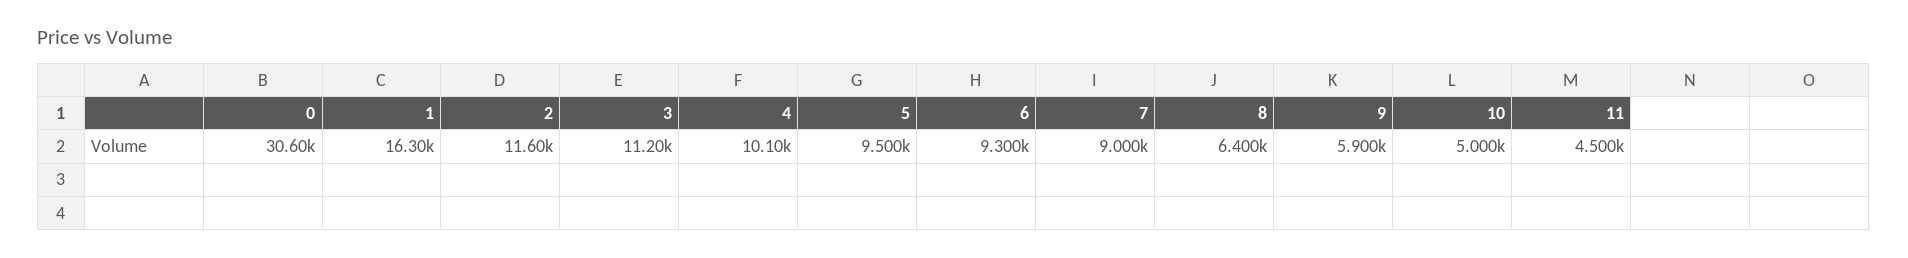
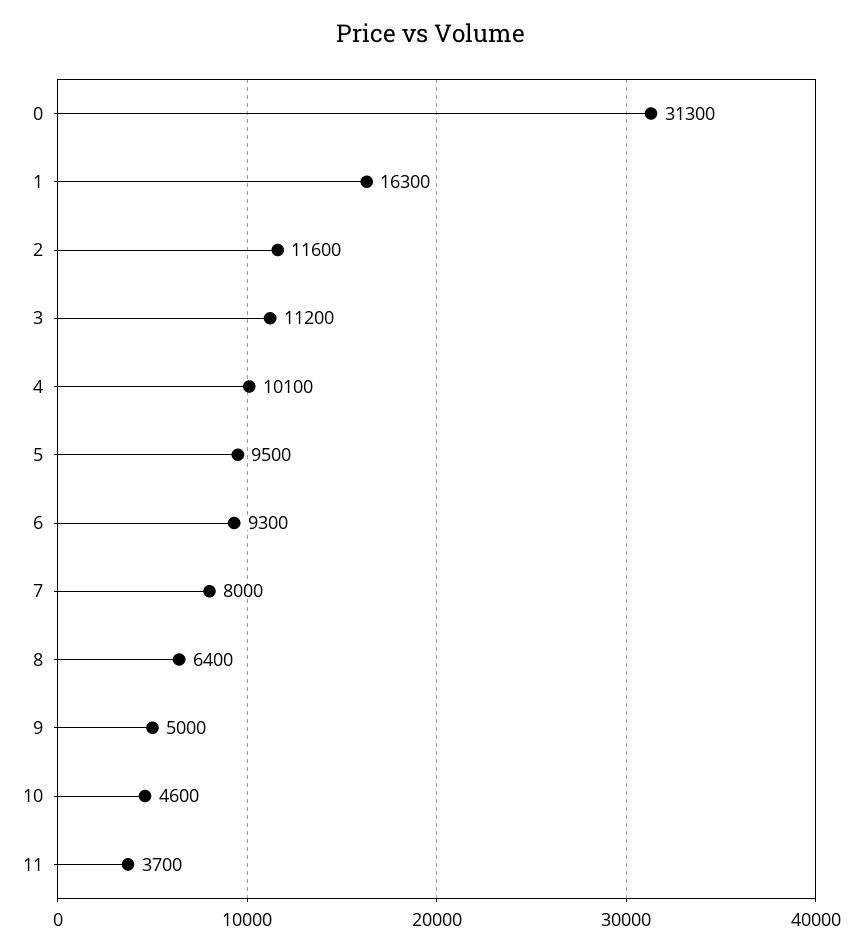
  {
-   "0": 30600,
+   "0": 31300,
    "1": 16300,
    "2": 11600,
    "3": 11200,
    "4": 10100,
    "5": 9500,
    "6": 9300,
-   "7": 9000,
+   "7": 8000,
    "8": 6400,
-   "9": 5900,
+   "9": 5000,
-   "10": 5000,
+   "10": 4600,
-   "11": 4500
+   "11": 3700
  }

